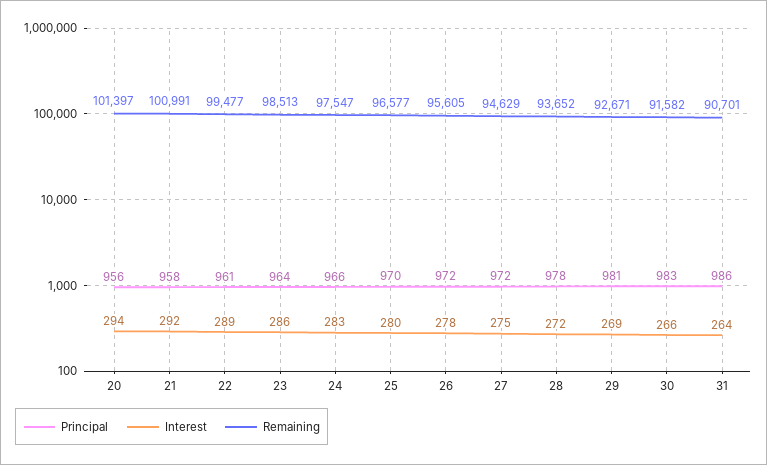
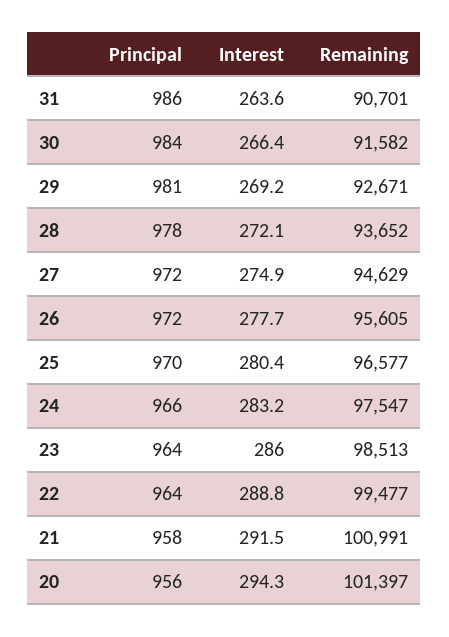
  {
    "Principal": {
      "20": 956,
      "21": 958,
-     "22": 961,
+     "22": 964,
      "23": 964,
      "24": 966,
      "25": 970,
      "26": 972,
      "27": 972,
      "28": 978,
      "29": 981,
-     "30": 983,
+     "30": 984,
      "31": 986
    },
    "Interest": {
      "20": 294.3,
      "21": 291.5,
      "22": 288.8,
      "23": 286,
      "24": 283.2,
      "25": 280.4,
      "26": 277.7,
      "27": 274.9,
      "28": 272.1,
      "29": 269.2,
      "30": 266.4,
      "31": 263.6
    },
    "Remaining": {
      "20": 101397,
      "21": 100991,
      "22": 99477,
      "23": 98513,
      "24": 97547,
      "25": 96577,
      "26": 95605,
      "27": 94629,
      "28": 93652,
      "29": 92671,
      "30": 91582,
      "31": 90701
    }
  }

